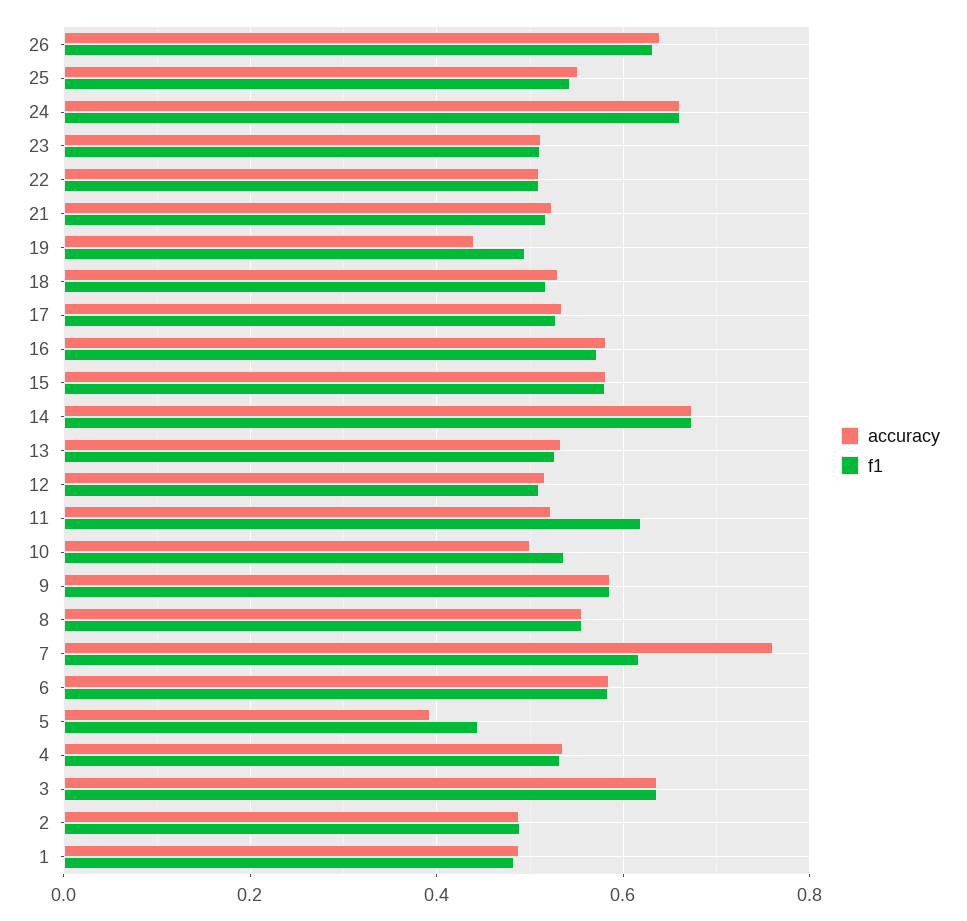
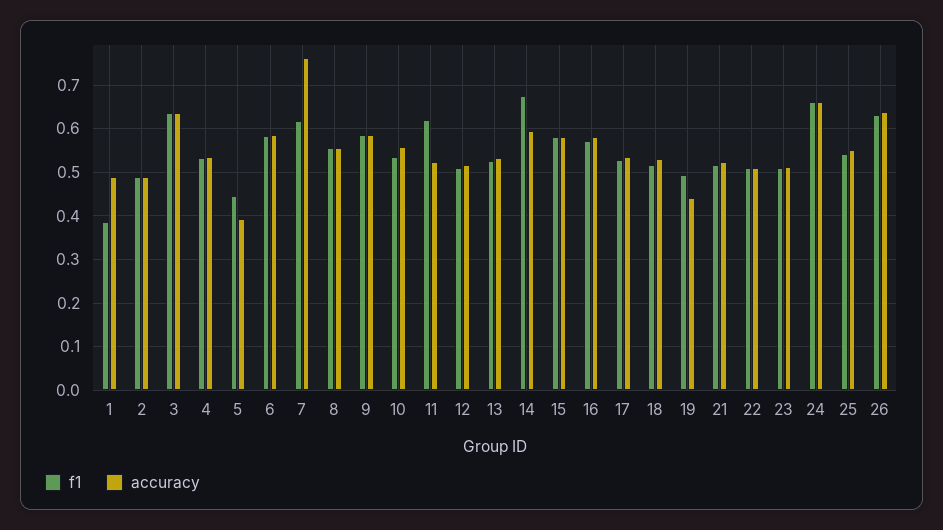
  {
    "accuracy": {
      "26": 0.64,
      "25": 0.56,
      "24": 0.66,
      "23": 0.52,
      "22": 0.5,
      "21": 0.52,
      "19": 0.44,
      "18": 0.54,
      "17": 0.54,
      "16": 0.58,
      "15": 0.58,
-     "14": 0.68,
+     "14": 0.6,
      "13": 0.54,
      "12": 0.52,
      "11": 0.52,
-     "10": 0.5,
+     "10": 0.56,
      "9": 0.58,
      "8": 0.56,
      "7": 0.76,
      "6": 0.58,
      "5": 0.4,
      "4": 0.54,
      "3": 0.64,
      "2": 0.48,
      "1": 0.48
    },
    "f1": {
      "26": 0.64,
      "25": 0.54,
      "24": 0.66,
      "23": 0.52,
      "22": 0.5,
      "21": 0.52,
      "19": 0.5,
      "18": 0.52,
      "17": 0.52,
      "16": 0.58,
      "15": 0.58,
      "14": 0.68,
      "13": 0.52,
      "12": 0.52,
      "11": 0.62,
      "10": 0.54,
      "9": 0.58,
      "8": 0.56,
      "7": 0.62,
      "6": 0.58,
      "5": 0.44,
      "4": 0.54,
      "3": 0.64,
      "2": 0.48,
-     "1": 0.48
+     "1": 0.38
    }
  }

